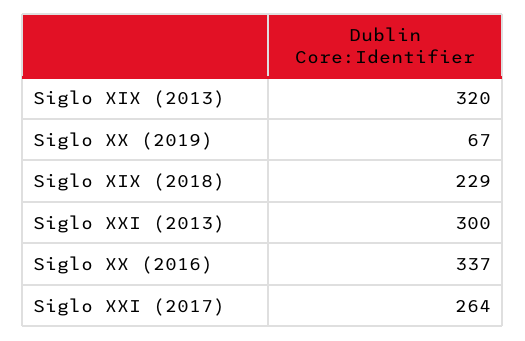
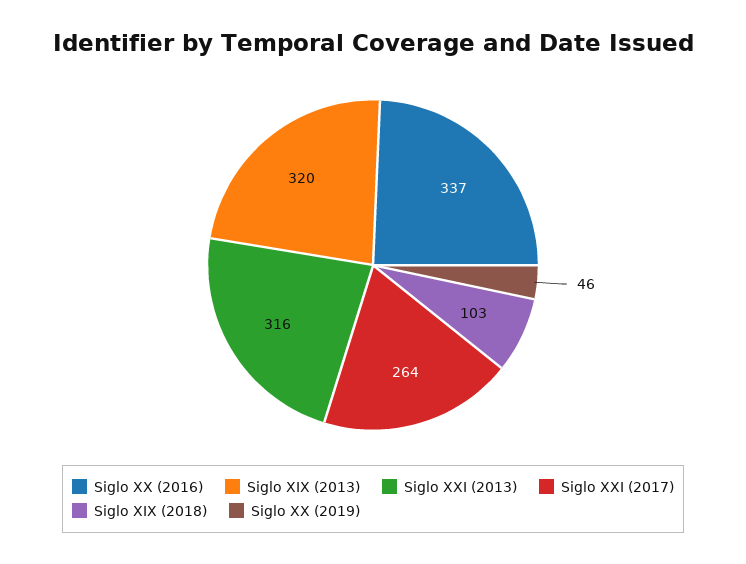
  {
    "Siglo XIX (2013)": 320,
-   "Siglo XX (2019)": 67,
+   "Siglo XX (2019)": 46,
-   "Siglo XIX (2018)": 229,
+   "Siglo XIX (2018)": 103,
-   "Siglo XXI (2013)": 300,
+   "Siglo XXI (2013)": 316,
    "Siglo XX (2016)": 337,
    "Siglo XXI (2017)": 264
  }

